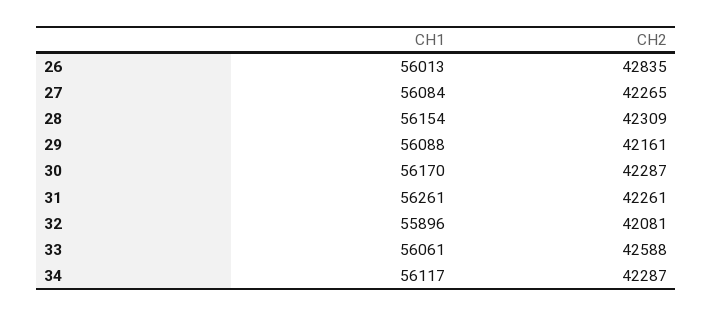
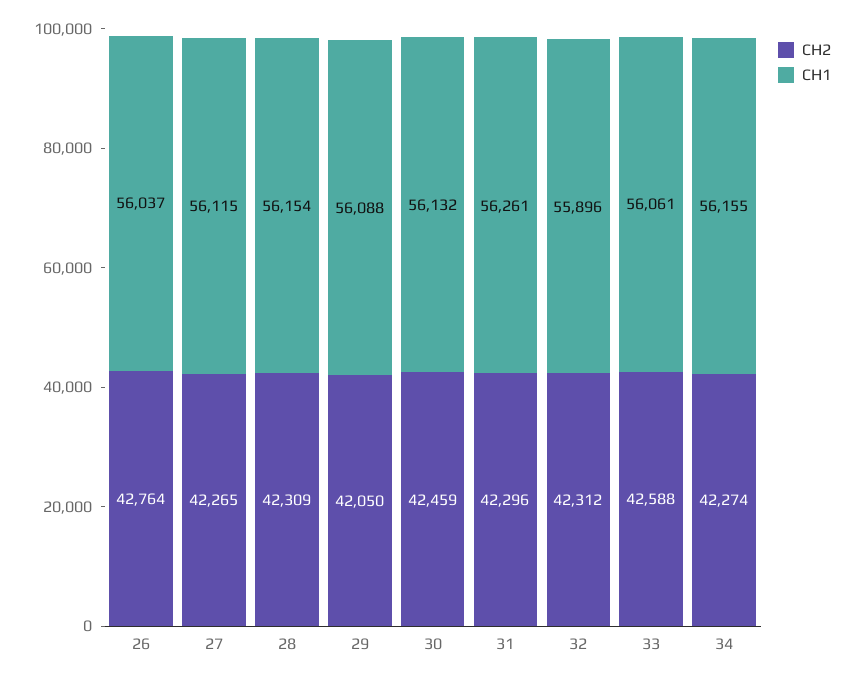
  {
    "CH1": {
-     "26": 56013,
+     "26": 56037,
-     "27": 56084,
+     "27": 56115,
      "28": 56154,
      "29": 56088,
-     "30": 56170,
+     "30": 56132,
      "31": 56261,
      "32": 55896,
      "33": 56061,
-     "34": 56117
+     "34": 56155
    },
    "CH2": {
-     "26": 42835,
+     "26": 42764,
      "27": 42265,
      "28": 42309,
-     "29": 42161,
+     "29": 42050,
-     "30": 42287,
+     "30": 42459,
-     "31": 42261,
+     "31": 42296,
-     "32": 42081,
+     "32": 42312,
      "33": 42588,
-     "34": 42287
+     "34": 42274
    }
  }

